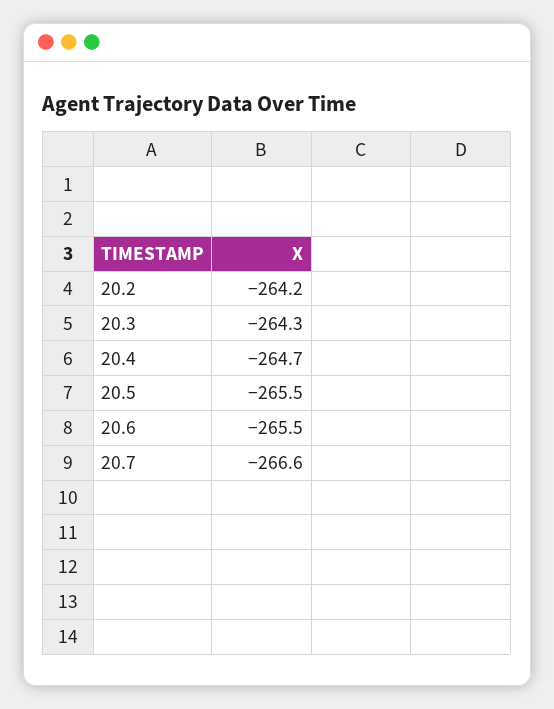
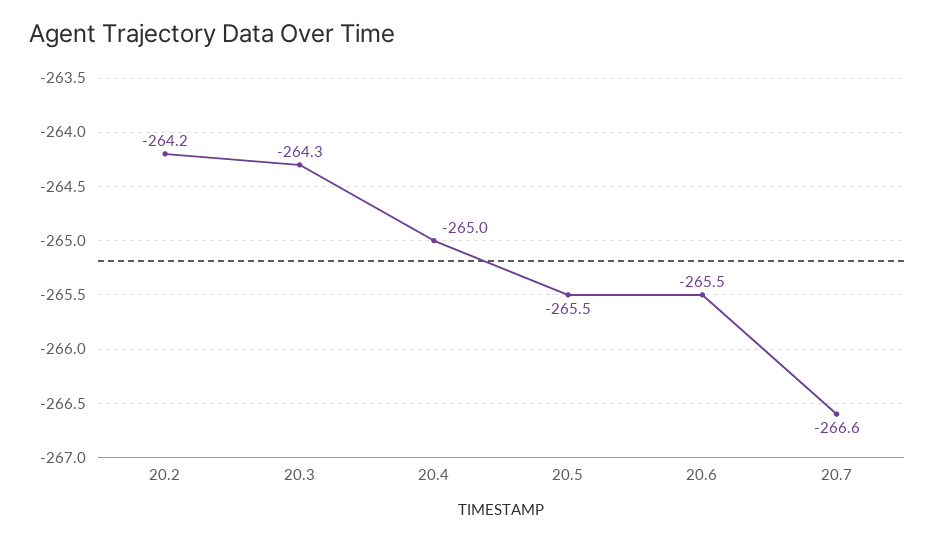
  {
    "20.2": -264.2,
    "20.3": -264.3,
-   "20.4": -264.7,
+   "20.4": -265,
    "20.5": -265.5,
    "20.6": -265.5,
    "20.7": -266.6
  }

